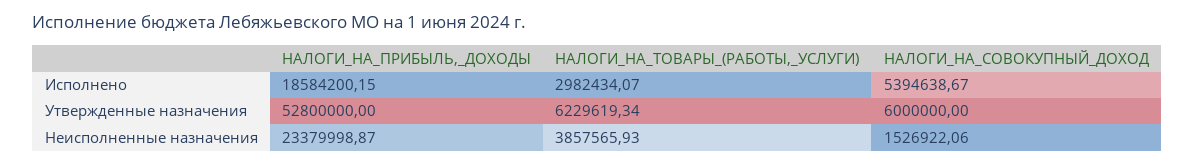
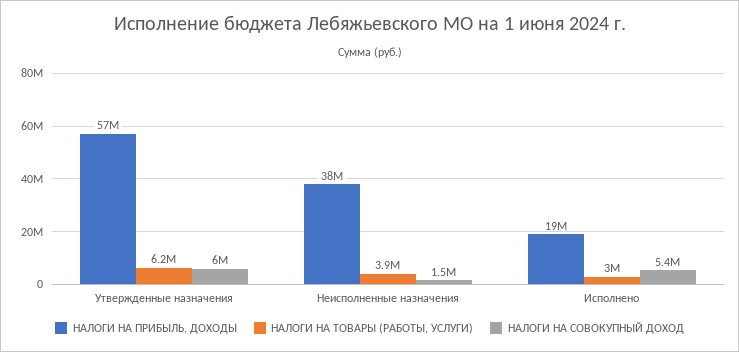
  {
    "НАЛОГИ_НА_ПРИБЫЛЬ,_ДОХОДЫ": {
      "Исполнено": 18584200.15,
-     "Утвержденные назначения": 52800000,
+     "Утвержденные назначения": 57000000,
-     "Неисполненные назначения": 23379998.87
+     "Неисполненные назначения": 38000000
    },
    "НАЛОГИ_НА_ТОВАРЫ_(РАБОТЫ,_УСЛУГИ)": {
      "Исполнено": 2982434.07,
      "Утвержденные назначения": 6229619.34,
      "Неисполненные назначения": 3857565.93
    },
    "НАЛОГИ_НА_СОВОКУПНЫЙ_ДОХОД": {
      "Исполнено": 5394638.67,
      "Утвержденные назначения": 6000000,
      "Неисполненные назначения": 1526922.06
    }
  }

